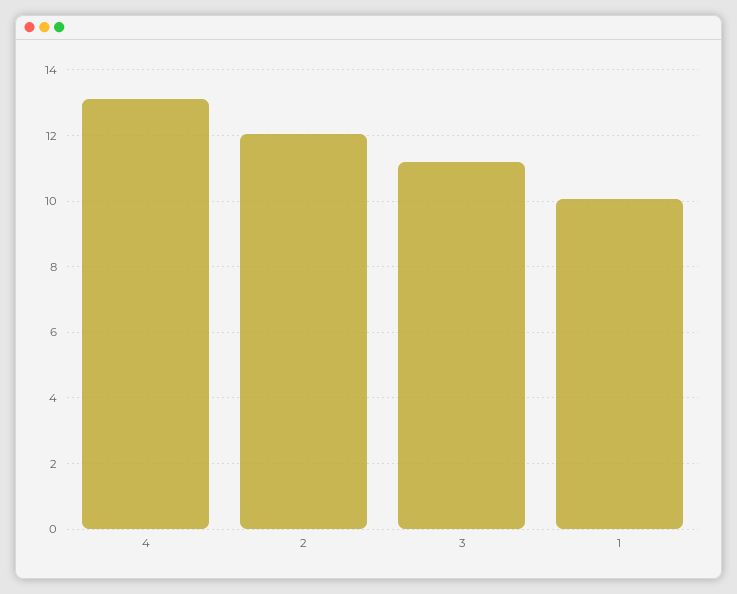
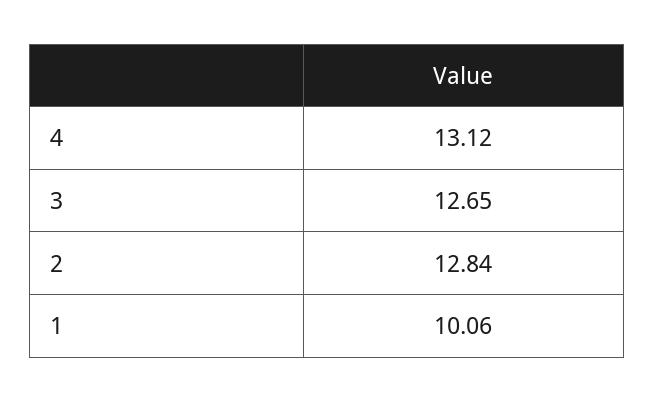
  {
    "4": 13.12,
-   "2": 12,
+   "2": 12.84,
-   "3": 11.2,
+   "3": 12.65,
    "1": 10.06
  }

